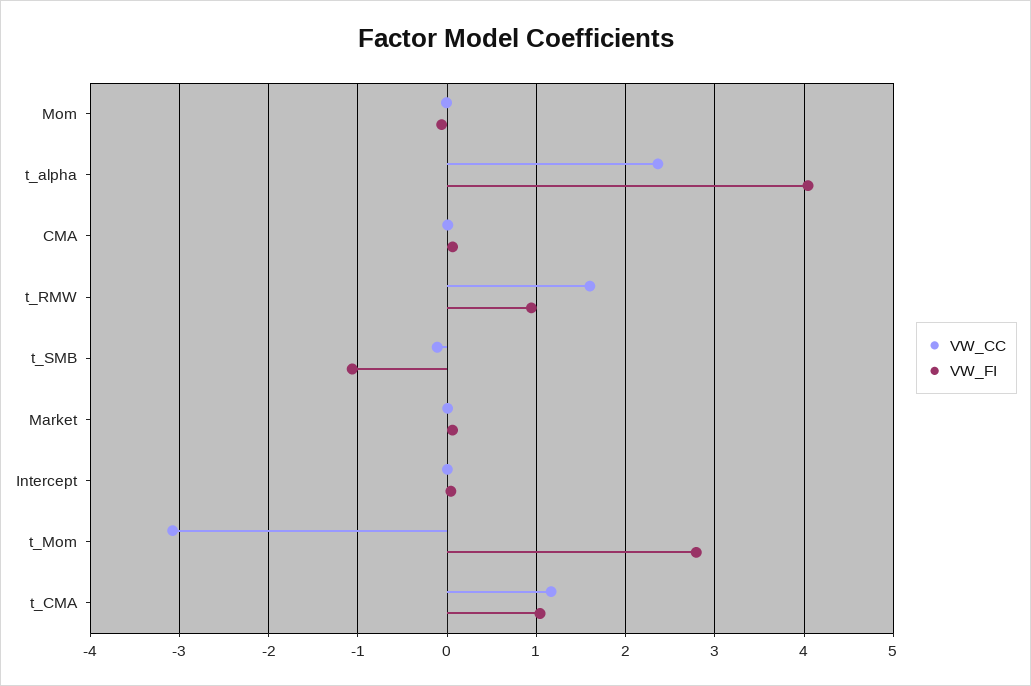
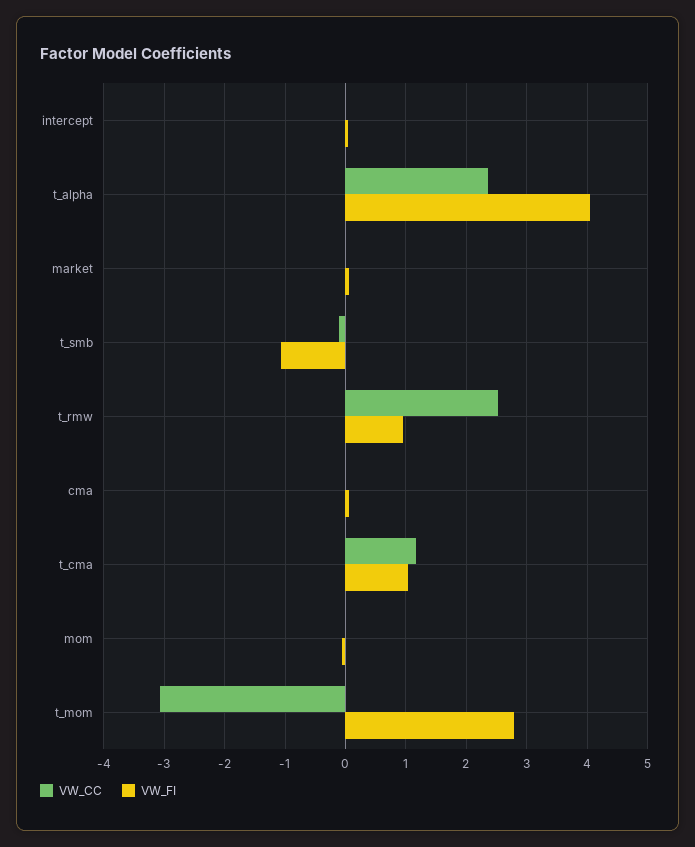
  {
    "VW_CC": {
      "Mom": 0,
      "t_alpha": 2.4,
      "CMA": 0,
-     "t_RMW": 1.6,
+     "t_RMW": 2.5,
      "t_SMB": -0.1,
      "Market": 0,
      "Intercept": 0,
      "t_Mom": -3.1,
      "t_CMA": 1.2
    },
    "VW_FI": {
      "Mom": -0.1,
      "t_alpha": 4,
      "CMA": 0.1,
      "t_RMW": 0.9,
      "t_SMB": -1.1,
      "Market": 0.1,
      "Intercept": 0,
      "t_Mom": 2.8,
      "t_CMA": 1
    }
  }

